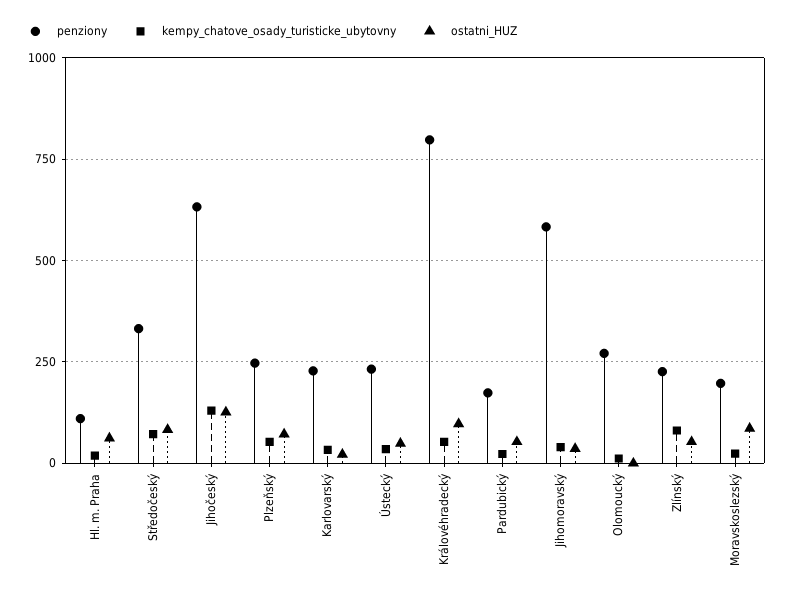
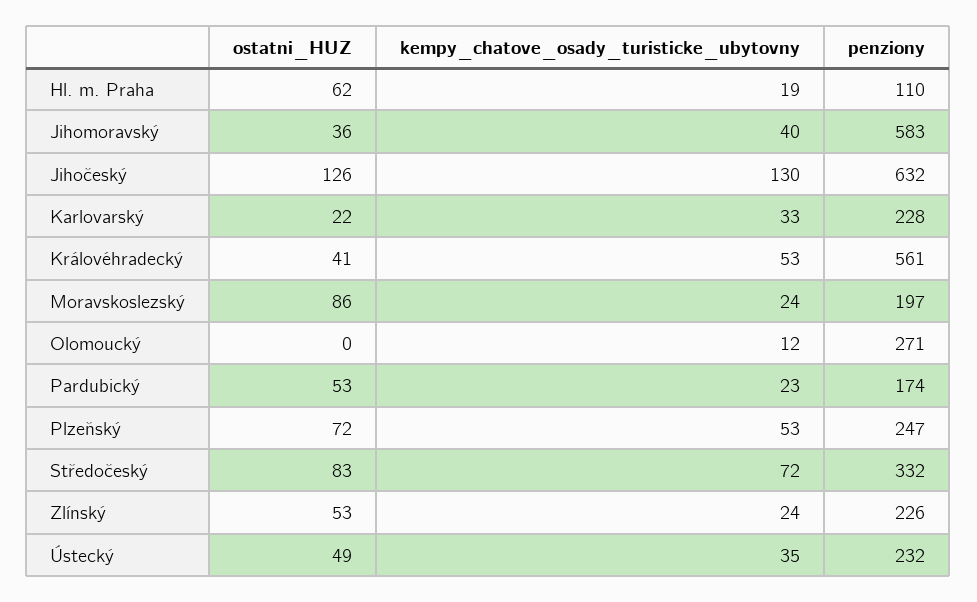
  {
    "penziony": {
      "Hl. m. Praha": 110,
      "Středočeský": 332,
      "Jihočeský": 632,
      "Plzeňský": 247,
      "Karlovarský": 228,
      "Ústecký": 232,
-     "Královéhradecký": 800,
+     "Královéhradecký": 561,
      "Pardubický": 174,
      "Jihomoravský": 583,
      "Olomoucký": 271,
      "Zlínský": 226,
      "Moravskoslezský": 197
    },
    "kempy_chatove_osady_turisticke_ubytovny": {
      "Hl. m. Praha": 19,
      "Středočeský": 72,
      "Jihočeský": 130,
      "Plzeňský": 53,
      "Karlovarský": 33,
      "Ústecký": 35,
      "Královéhradecký": 53,
      "Pardubický": 23,
      "Jihomoravský": 40,
      "Olomoucký": 12,
-     "Zlínský": 75,
+     "Zlínský": 24,
      "Moravskoslezský": 24
    },
    "ostatni_HUZ": {
      "Hl. m. Praha": 62,
      "Středočeský": 83,
      "Jihočeský": 126,
      "Plzeňský": 72,
      "Karlovarský": 22,
      "Ústecký": 49,
-     "Královéhradecký": 100,
+     "Královéhradecký": 41,
      "Pardubický": 53,
      "Jihomoravský": 36,
      "Olomoucký": 0,
      "Zlínský": 53,
      "Moravskoslezský": 86
    }
  }

